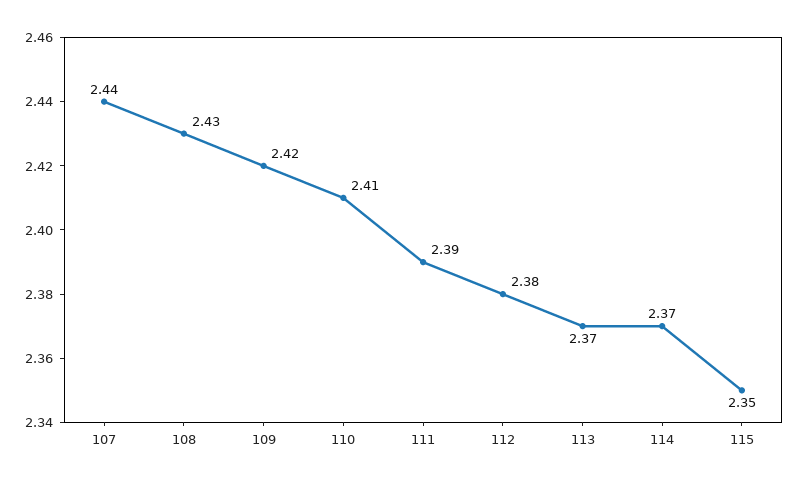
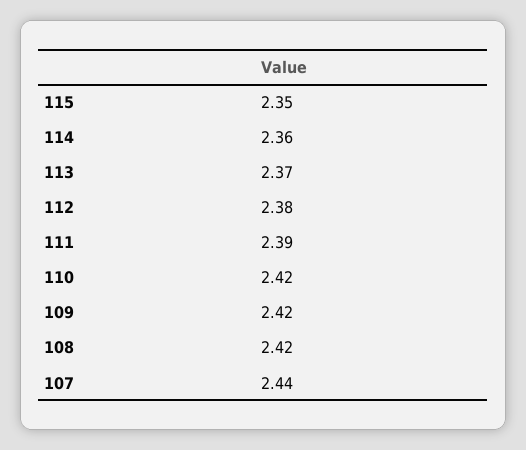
  {
    "107": 2.44,
-   "108": 2.43,
+   "108": 2.42,
    "109": 2.42,
-   "110": 2.41,
+   "110": 2.42,
    "111": 2.39,
    "112": 2.38,
    "113": 2.37,
-   "114": 2.37,
+   "114": 2.36,
    "115": 2.35
  }

